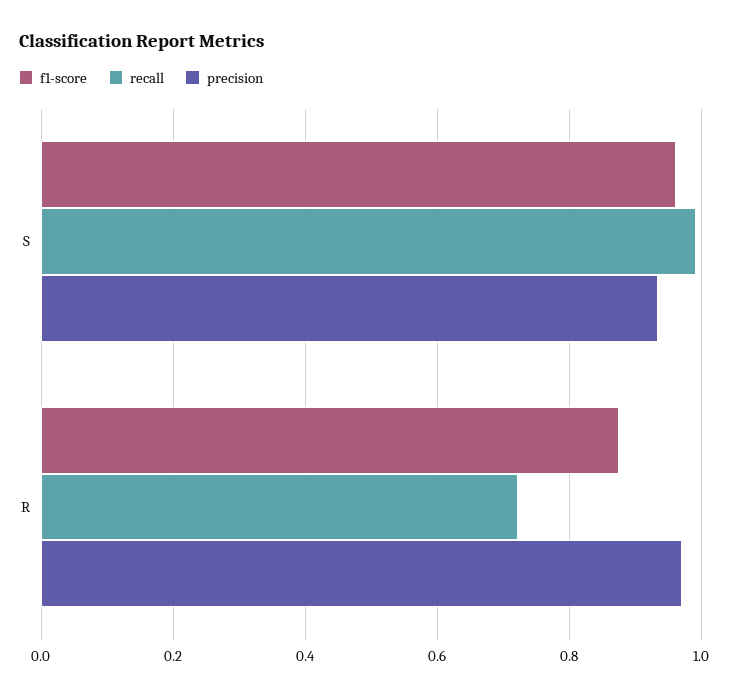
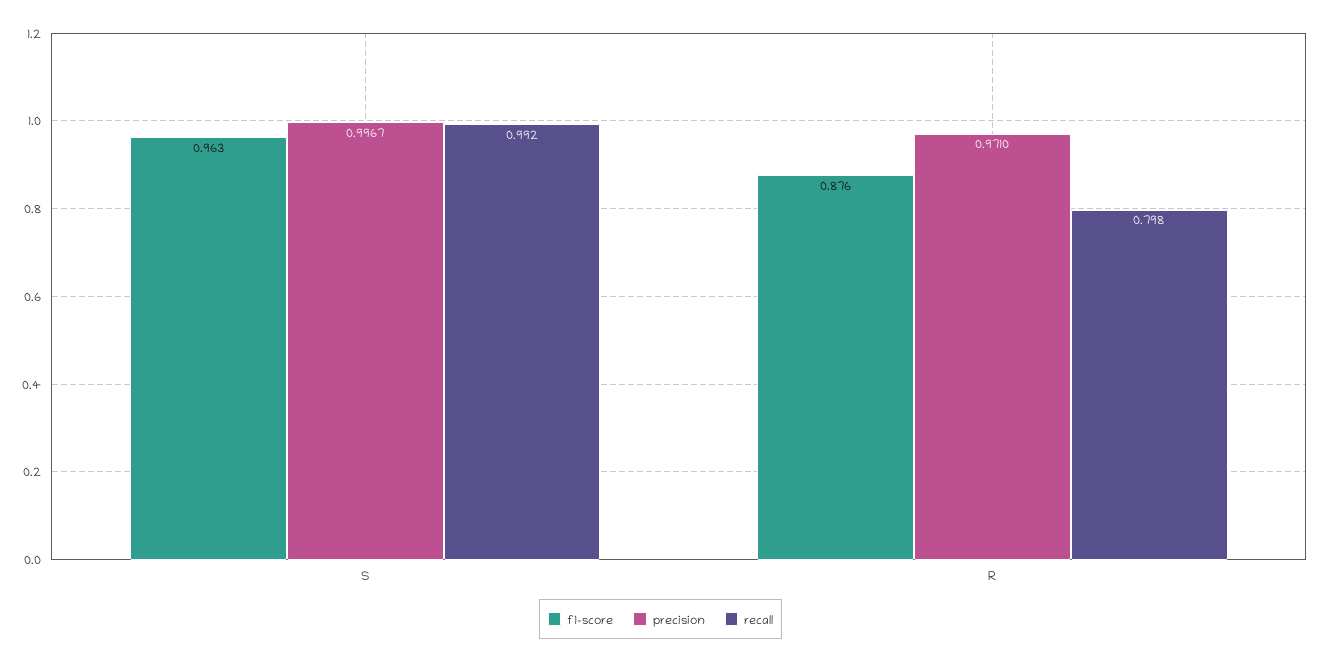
  {
    "f1-score": {
      "S": 0.963,
      "R": 0.876
    },
    "recall": {
      "S": 0.992,
-     "R": 0.72
+     "R": 0.798
    },
    "precision": {
-     "S": 0.94,
+     "S": 0.9967,
      "R": 0.971
    }
  }

